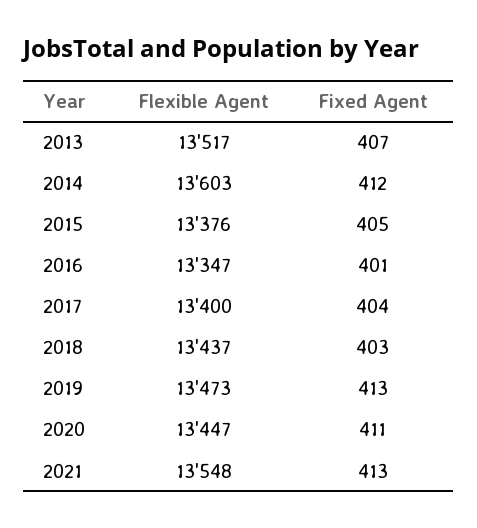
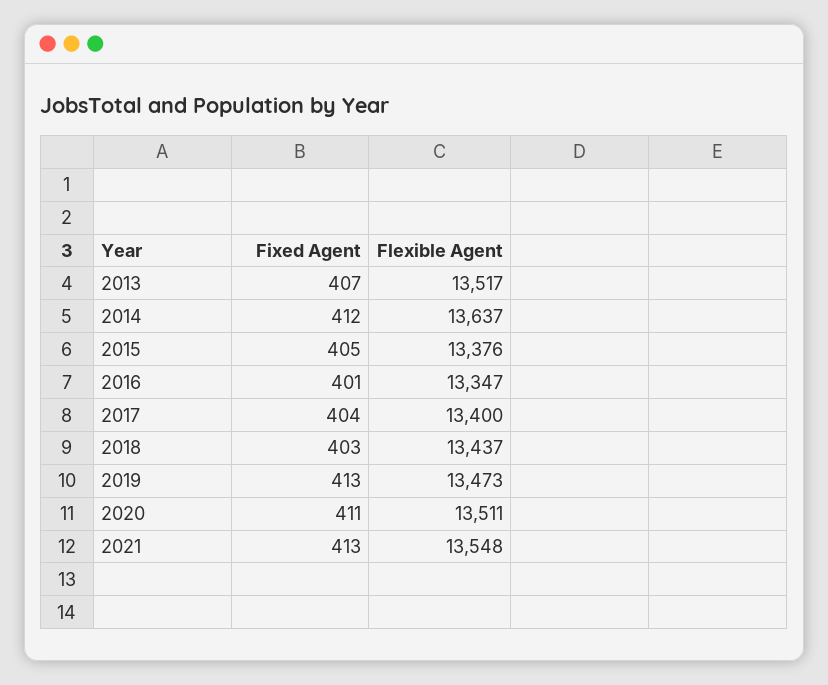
  {
    "Flexible Agent": {
      "2013": 13517,
-     "2014": 13603,
+     "2014": 13637,
      "2015": 13376,
      "2016": 13347,
      "2017": 13400,
      "2018": 13437,
      "2019": 13473,
-     "2020": 13447,
+     "2020": 13511,
      "2021": 13548
    },
    "Fixed Agent": {
      "2013": 407,
      "2014": 412,
      "2015": 405,
      "2016": 401,
      "2017": 404,
      "2018": 403,
      "2019": 413,
      "2020": 411,
      "2021": 413
    }
  }

